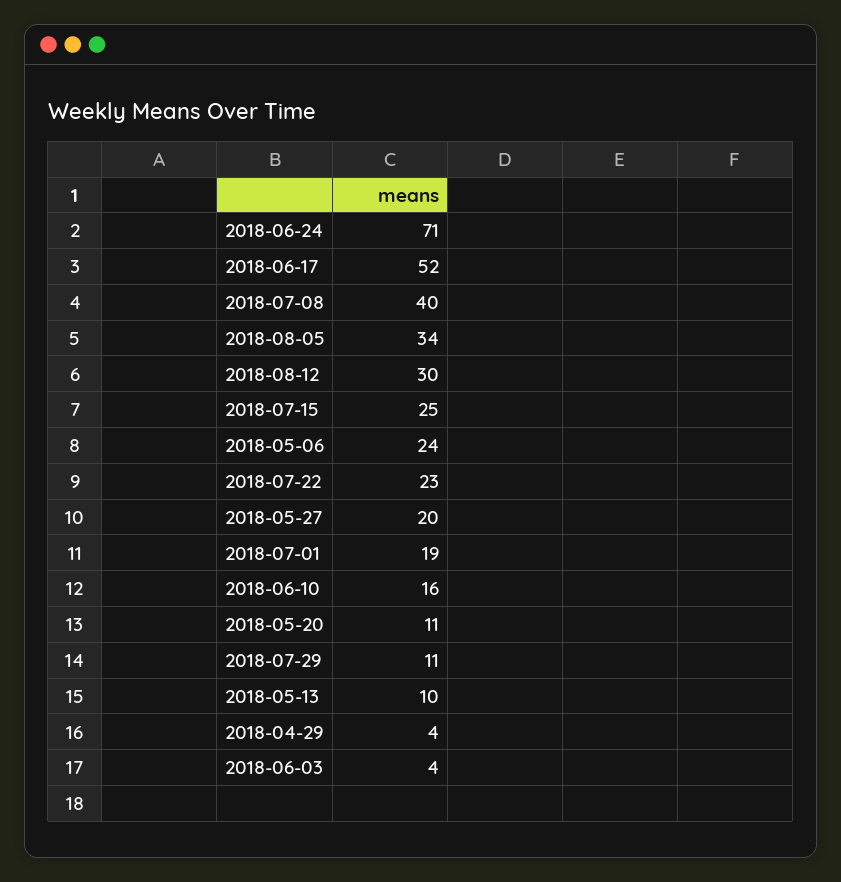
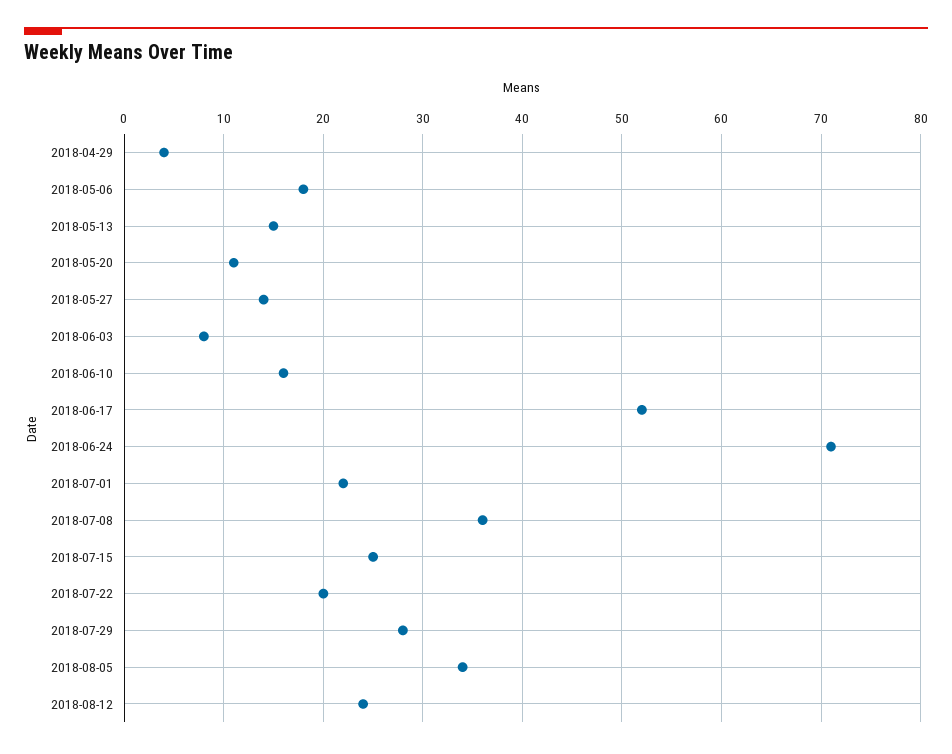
  {
    "2018-06-24": 71,
    "2018-06-17": 52,
-   "2018-07-08": 40,
+   "2018-07-08": 36,
    "2018-08-05": 34,
-   "2018-08-12": 30,
+   "2018-08-12": 24,
    "2018-07-15": 25,
-   "2018-05-06": 24,
+   "2018-05-06": 18,
-   "2018-07-22": 23,
+   "2018-07-22": 20,
-   "2018-05-27": 20,
+   "2018-05-27": 14,
-   "2018-07-01": 19,
+   "2018-07-01": 22,
    "2018-06-10": 16,
    "2018-05-20": 11,
-   "2018-07-29": 11,
+   "2018-07-29": 28,
-   "2018-05-13": 10,
+   "2018-05-13": 15,
    "2018-04-29": 4,
-   "2018-06-03": 4
+   "2018-06-03": 8
  }

